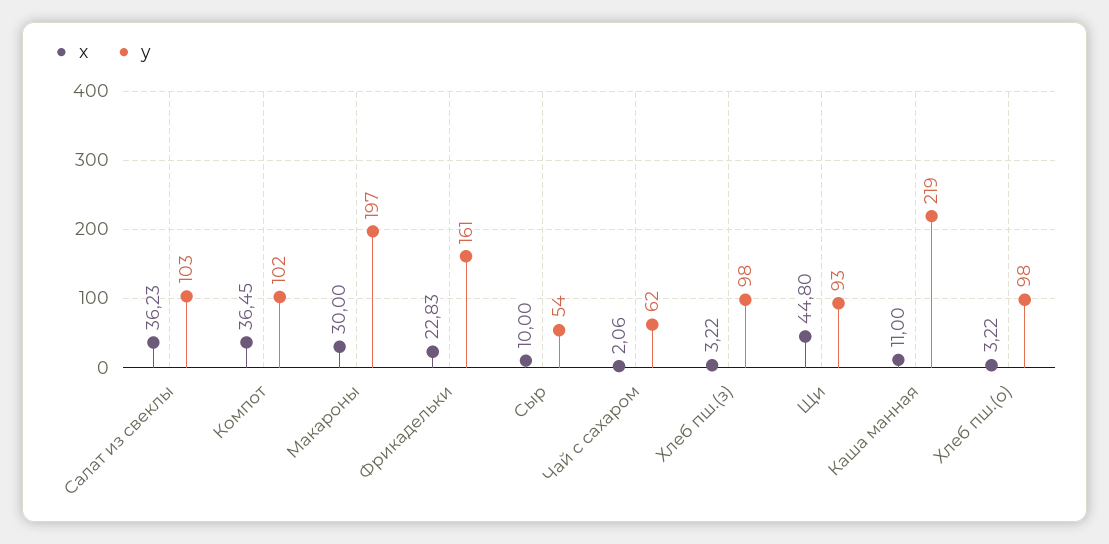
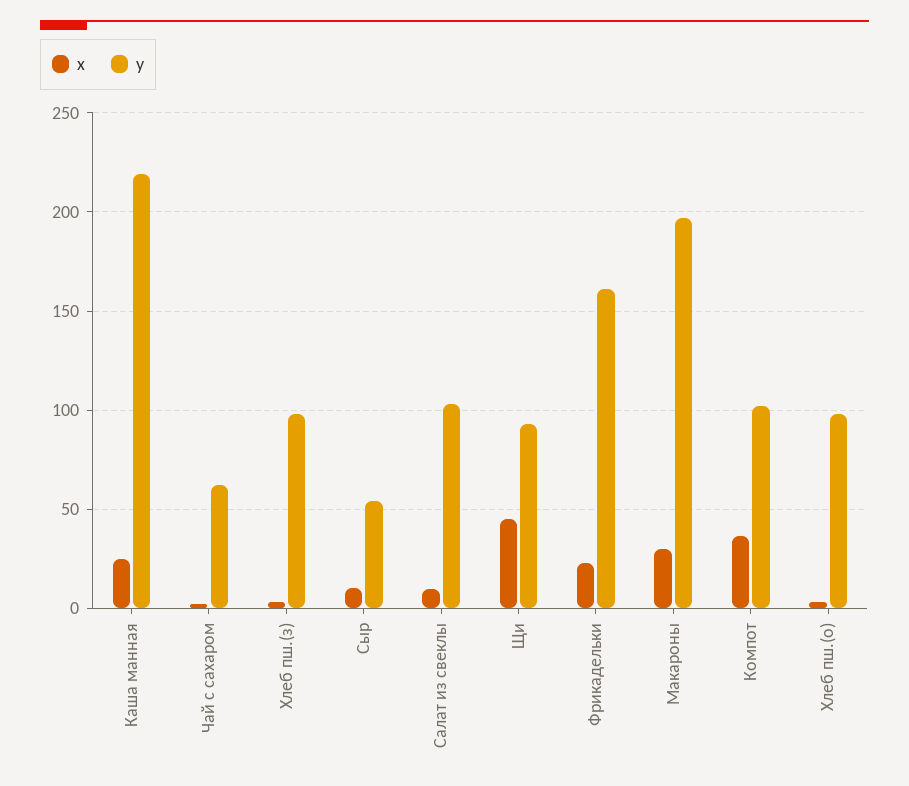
  {
    "x": {
-     "Салат из свеклы": 36.23,
+     "Салат из свеклы": 10,
      "Компот": 36.45,
      "Макароны": 30,
      "Фрикадельки": 22.83,
      "Сыр": 10,
      "Чай с сахаром": 2.06,
      "Хлеб пш.(з)": 3.22,
      "Щи": 44.8,
-     "Каша манная": 11,
+     "Каша манная": 25,
      "Хлеб пш.(о)": 3.22
    },
    "y": {
      "Салат из свеклы": 103,
      "Компот": 102,
      "Макароны": 197,
      "Фрикадельки": 161,
      "Сыр": 54,
      "Чай с сахаром": 62,
      "Хлеб пш.(з)": 98,
      "Щи": 93,
      "Каша манная": 219,
      "Хлеб пш.(о)": 98
    }
  }

